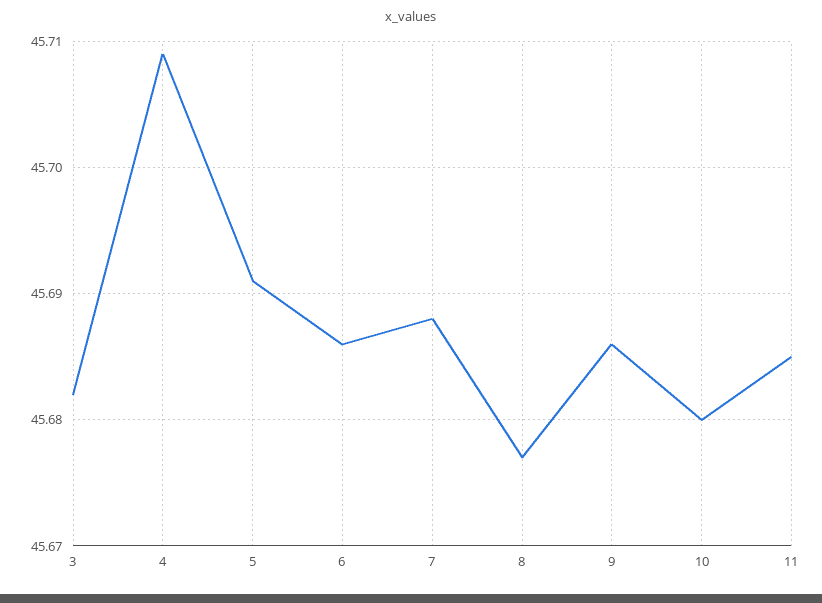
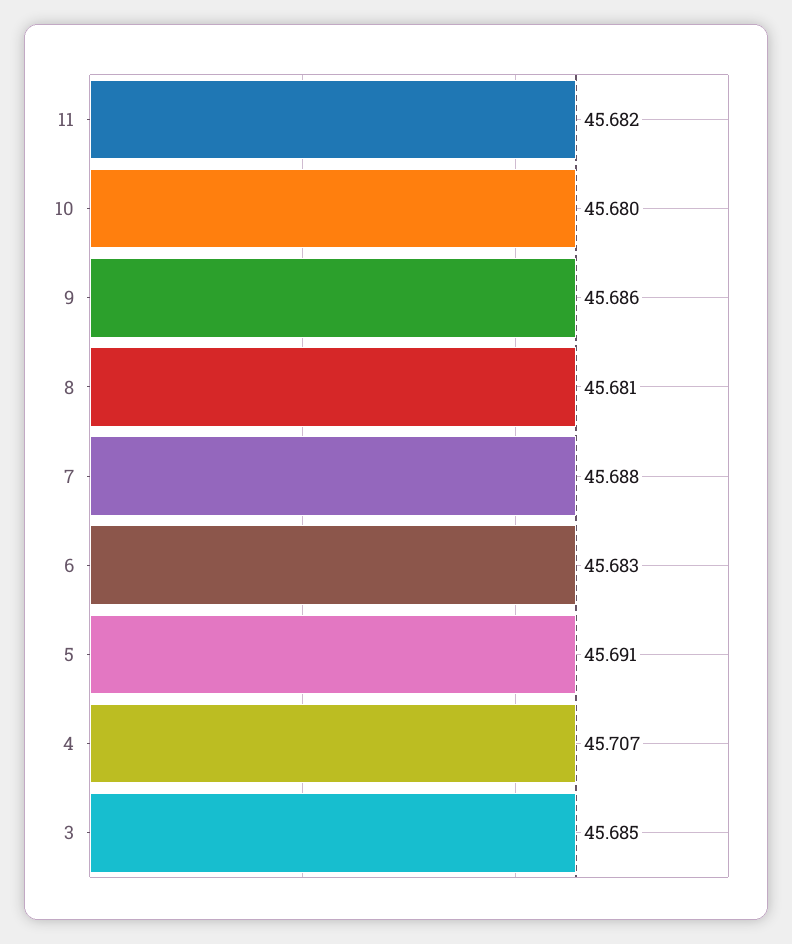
  {
-   "3": 45.682,
+   "3": 45.685,
-   "4": 45.709,
+   "4": 45.707,
    "5": 45.691,
-   "6": 45.686,
+   "6": 45.683,
    "7": 45.688,
-   "8": 45.677,
+   "8": 45.681,
    "9": 45.686,
    "10": 45.68,
-   "11": 45.685
+   "11": 45.682
  }

